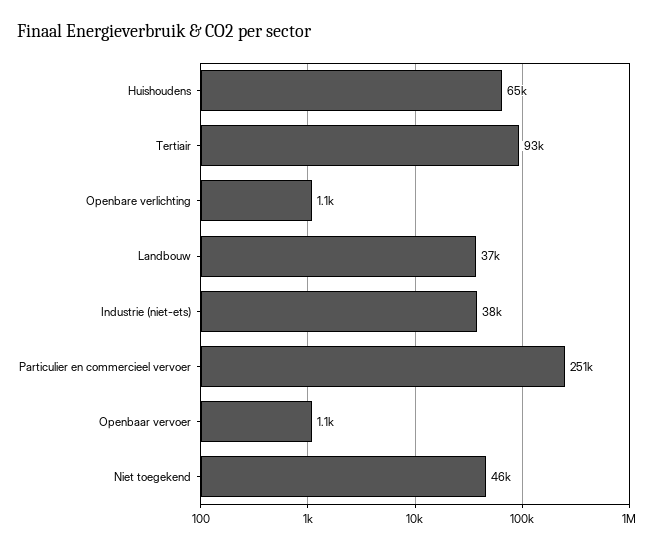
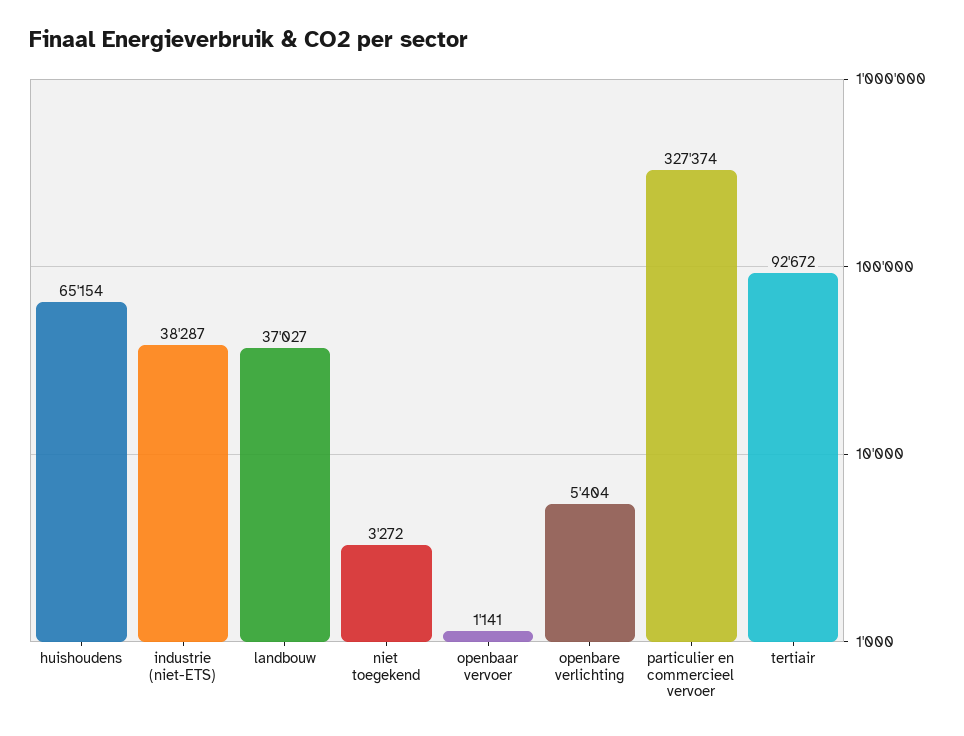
  {
    "Huishoudens": 65154,
    "Tertiair": 92672,
-   "Openbare verlichting": 1100,
+   "Openbare verlichting": 5404,
    "Landbouw": 37027,
    "Industrie (niet-ets)": 38287,
-   "Particulier en commercieel vervoer": 251000,
+   "Particulier en commercieel vervoer": 327374,
    "Openbaar vervoer": 1141,
-   "Niet toegekend": 46000
+   "Niet toegekend": 3272
  }

